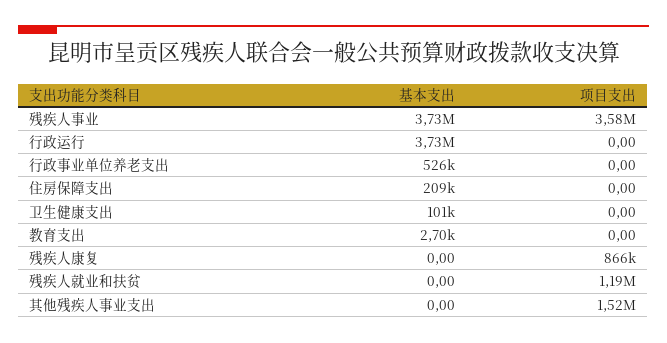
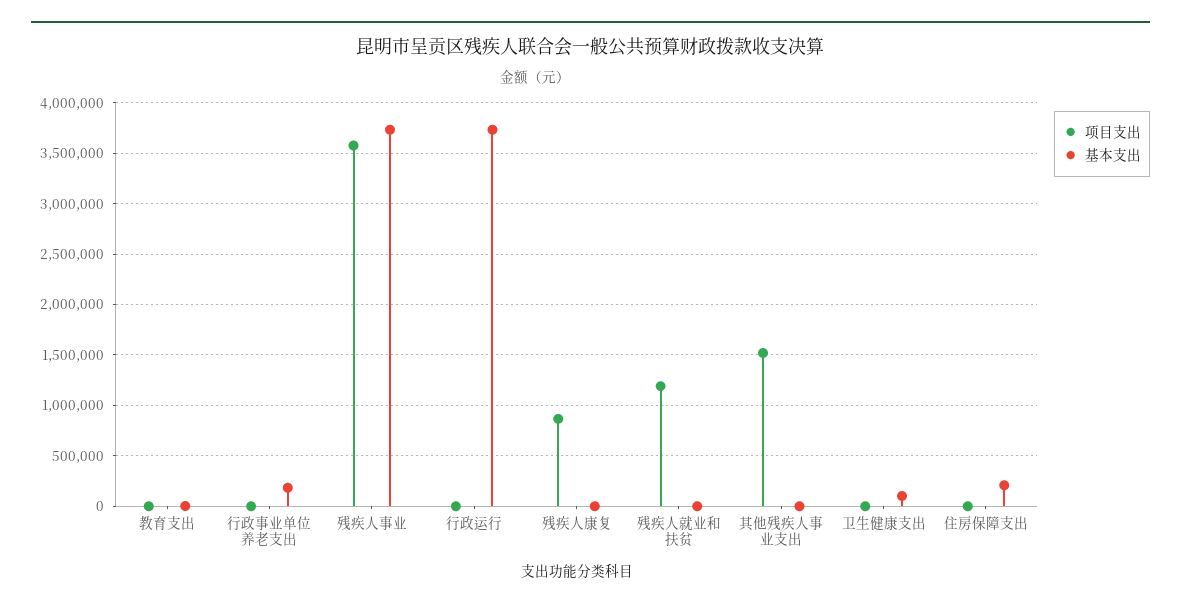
  {
    "基本支出": {
      "残疾人事业": 3730000,
      "行政运行": 3730000,
-     "行政事业单位养老支出": 526000,
+     "行政事业单位养老支出": 200000,
      "住房保障支出": 209000,
      "卫生健康支出": 101000,
      "教育支出": 2700,
      "残疾人康复": 0,
      "残疾人就业和扶贫": 0,
      "其他残疾人事业支出": 0
    },
    "项目支出": {
      "残疾人事业": 3580000,
      "行政运行": 0,
      "行政事业单位养老支出": 0,
      "住房保障支出": 0,
      "卫生健康支出": 0,
      "教育支出": 0,
      "残疾人康复": 866000,
      "残疾人就业和扶贫": 1190000,
      "其他残疾人事业支出": 1520000
    }
  }

